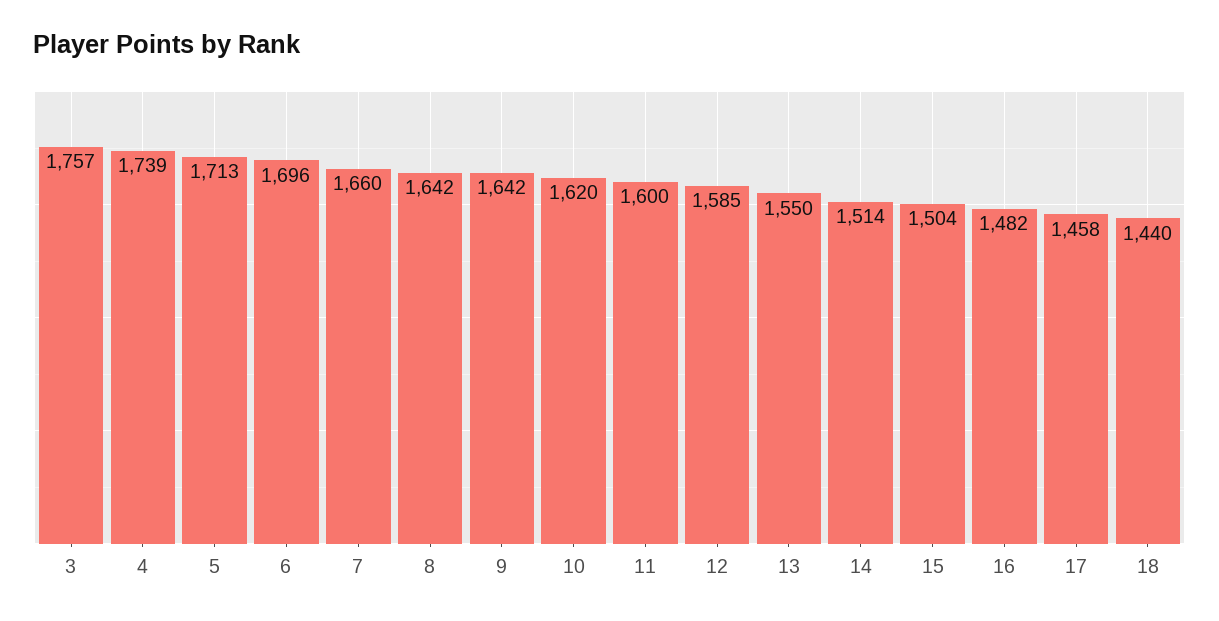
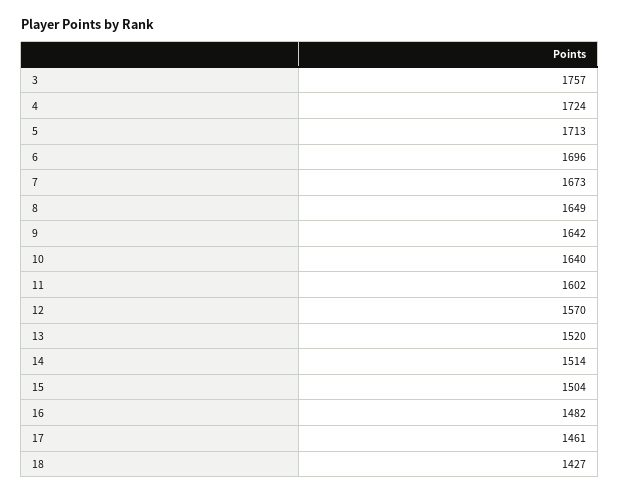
  {
    "3": 1757,
-   "4": 1739,
+   "4": 1724,
    "5": 1713,
    "6": 1696,
-   "7": 1660,
+   "7": 1673,
-   "8": 1642,
+   "8": 1649,
    "9": 1642,
-   "10": 1620,
+   "10": 1640,
-   "11": 1600,
+   "11": 1602,
-   "12": 1585,
+   "12": 1570,
-   "13": 1550,
+   "13": 1520,
    "14": 1514,
    "15": 1504,
    "16": 1482,
-   "17": 1458,
+   "17": 1461,
-   "18": 1440
+   "18": 1427
  }

